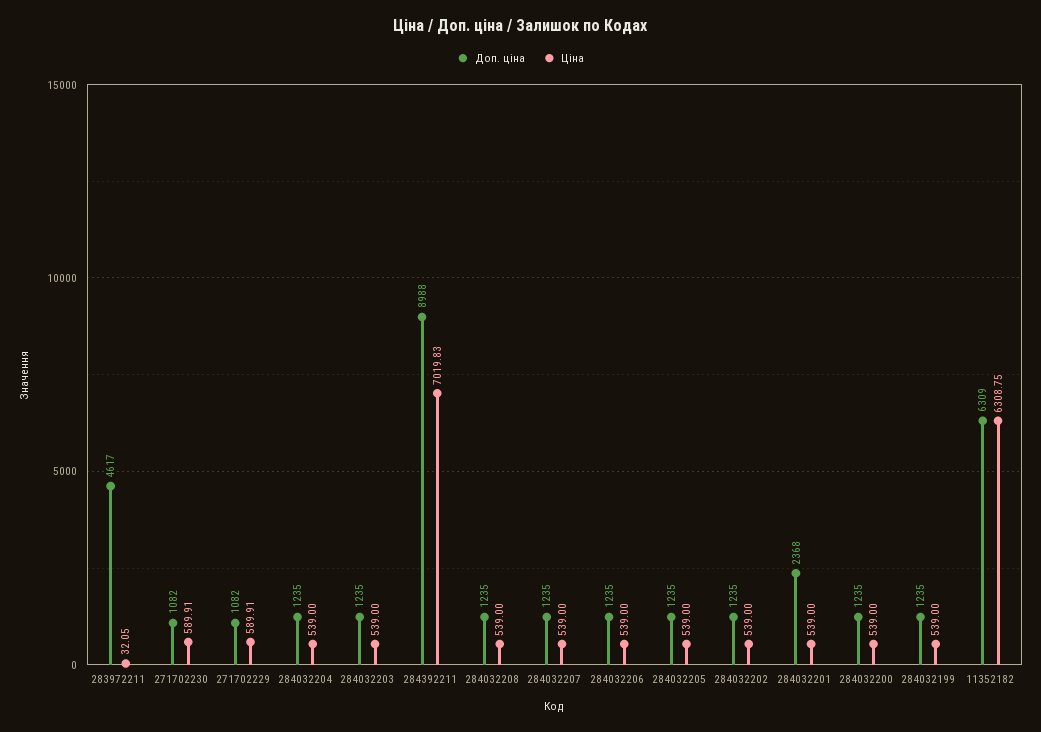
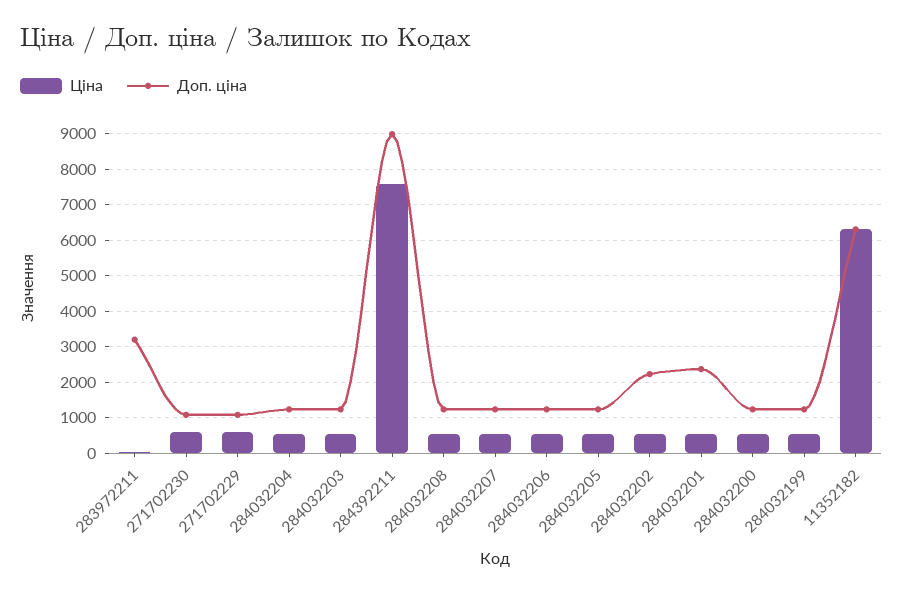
  {
    "Доп. ціна": {
-     "283972211": 4617,
+     "283972211": 3200,
      "271702230": 1082,
      "271702229": 1082,
      "284032204": 1235,
      "284032203": 1235,
      "284392211": 8988,
      "284032208": 1235,
      "284032207": 1235,
      "284032206": 1235,
      "284032205": 1235,
-     "284032202": 1235,
+     "284032202": 2200,
      "284032201": 2368,
      "284032200": 1235,
      "284032199": 1235,
      "11352182": 6309
    },
    "Ціна": {
      "283972211": 32.05,
      "271702230": 589.91,
      "271702229": 589.91,
      "284032204": 539,
      "284032203": 539,
-     "284392211": 7019.83,
+     "284392211": 7600,
      "284032208": 539,
      "284032207": 539,
      "284032206": 539,
      "284032205": 539,
      "284032202": 539,
      "284032201": 539,
      "284032200": 539,
      "284032199": 539,
      "11352182": 6308.75
    }
  }

